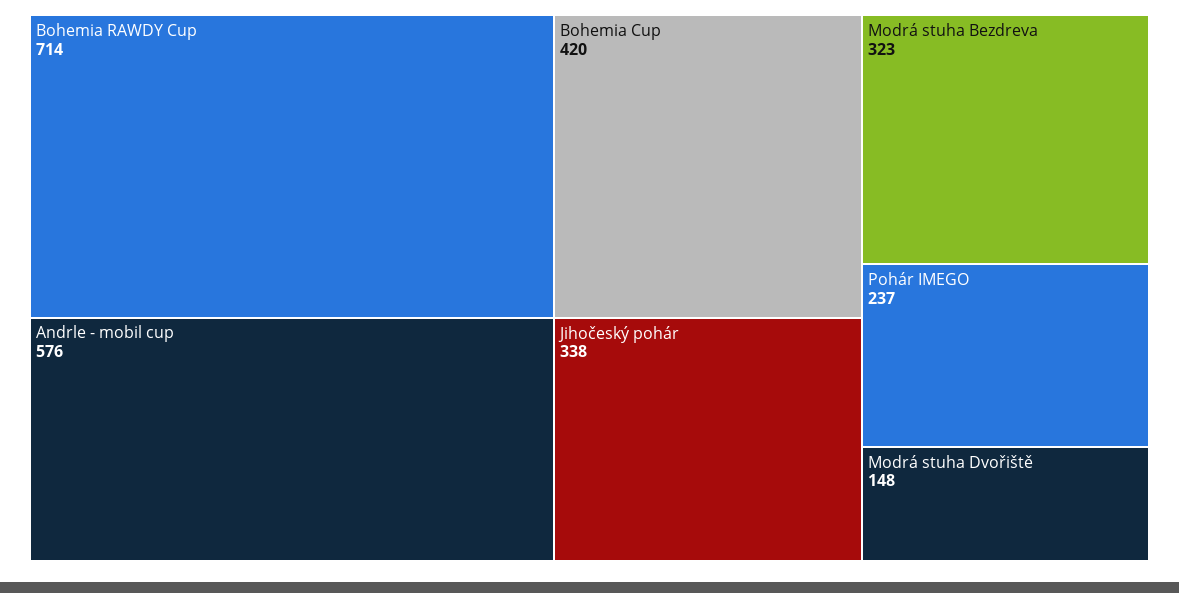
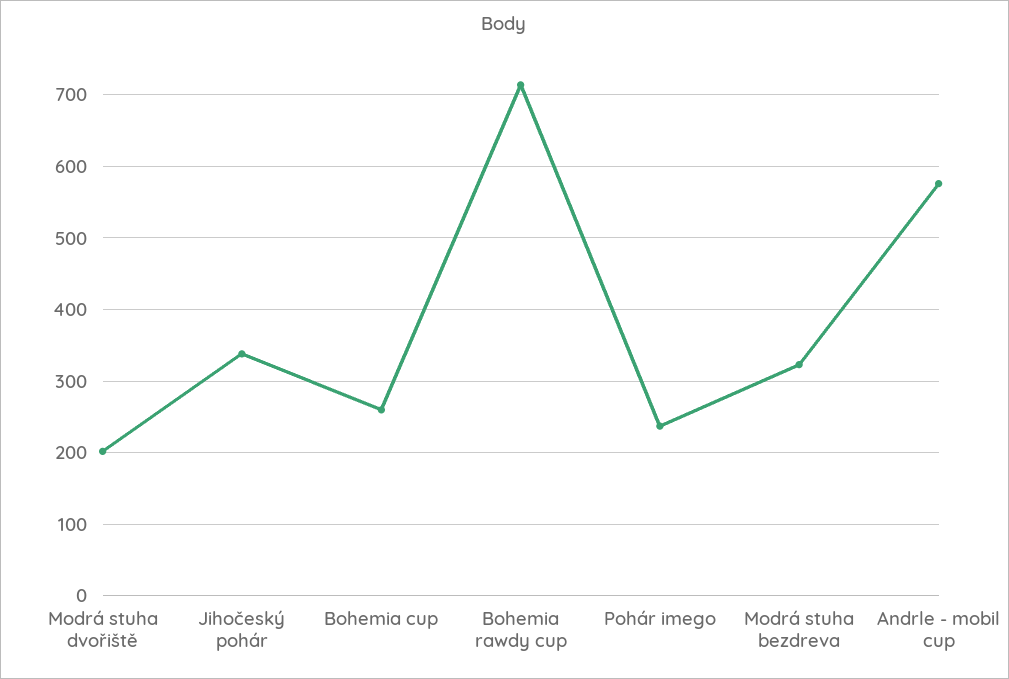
  {
    "Bohemia RAWDY Cup": 714,
    "Andrle - mobil cup": 576,
-   "Bohemia Cup": 420,
+   "Bohemia Cup": 260,
    "Jihočeský pohár": 338,
    "Modrá stuha Bezdreva": 323,
    "Pohár IMEGO": 237,
-   "Modrá stuha Dvořiště": 148
+   "Modrá stuha Dvořiště": 200
  }

